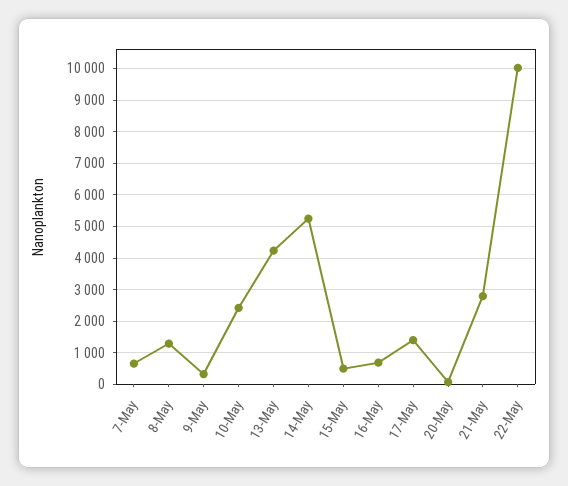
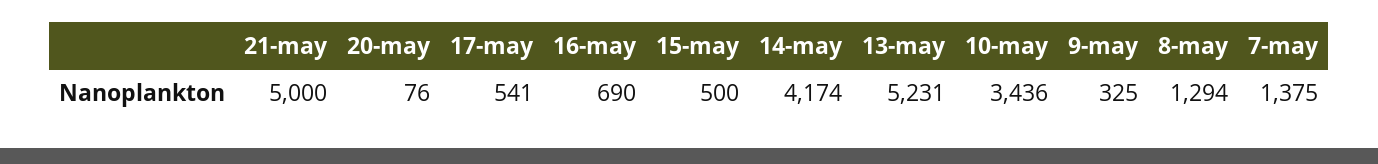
  {
-   "7-May": 600,
+   "7-May": 1375,
    "8-May": 1294,
    "9-May": 325,
-   "10-May": 2400,
+   "10-May": 3436,
-   "13-May": 4200,
+   "13-May": 5231,
-   "14-May": 5200,
+   "14-May": 4174,
    "15-May": 500,
    "16-May": 690,
-   "17-May": 1400,
+   "17-May": 541,
    "20-May": 76,
-   "21-May": 2800,
+   "21-May": 5000
-   "22-May": 10000
  }

